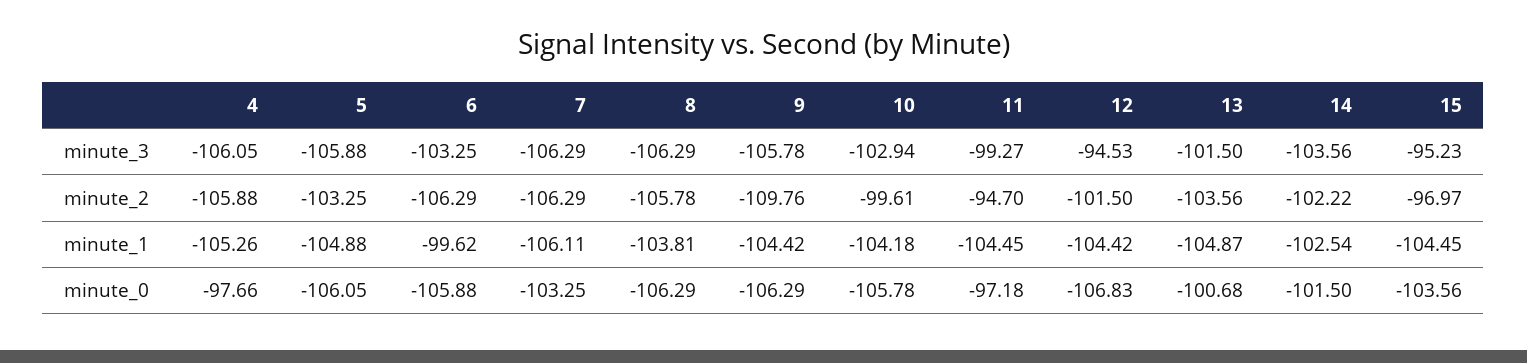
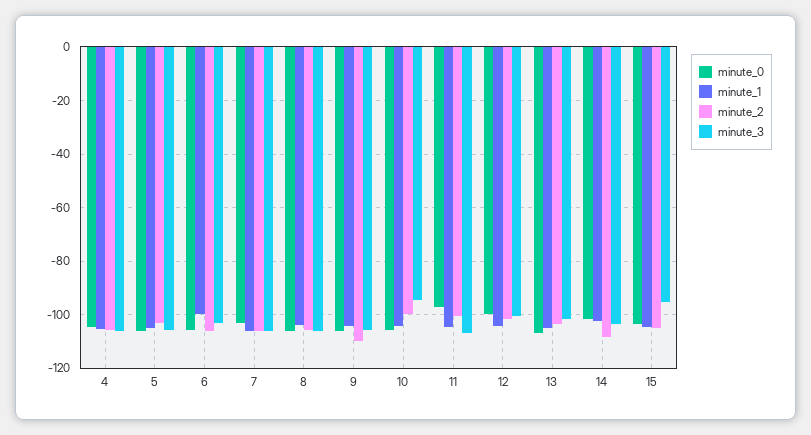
  {
    "minute_3": {
      "4": -106.05,
      "5": -105.88,
      "6": -103.25,
      "7": -106.29,
      "8": -106.29,
      "9": -105.78,
-     "10": -102.94,
+     "10": -95,
-     "11": -99.27,
+     "11": -107.5,
-     "12": -94.53,
+     "12": -100,
      "13": -101.5,
      "14": -103.56,
      "15": -95.23
    },
    "minute_2": {
      "4": -105.88,
      "5": -103.25,
      "6": -106.29,
      "7": -106.29,
      "8": -105.78,
      "9": -109.76,
      "10": -99.61,
-     "11": -94.7,
+     "11": -100,
      "12": -101.5,
      "13": -103.56,
-     "14": -102.22,
+     "14": -107.5,
-     "15": -96.97
+     "15": -105
    },
    "minute_1": {
      "4": -105.26,
      "5": -104.88,
      "6": -99.62,
      "7": -106.11,
      "8": -103.81,
      "9": -104.42,
      "10": -104.18,
      "11": -104.45,
      "12": -104.42,
      "13": -104.87,
      "14": -102.54,
      "15": -104.45
    },
    "minute_0": {
-     "4": -97.66,
+     "4": -105,
      "5": -106.05,
      "6": -105.88,
      "7": -103.25,
      "8": -106.29,
      "9": -106.29,
      "10": -105.78,
      "11": -97.18,
-     "12": -106.83,
+     "12": -100,
-     "13": -100.68,
+     "13": -107.5,
      "14": -101.5,
      "15": -103.56
    }
  }

